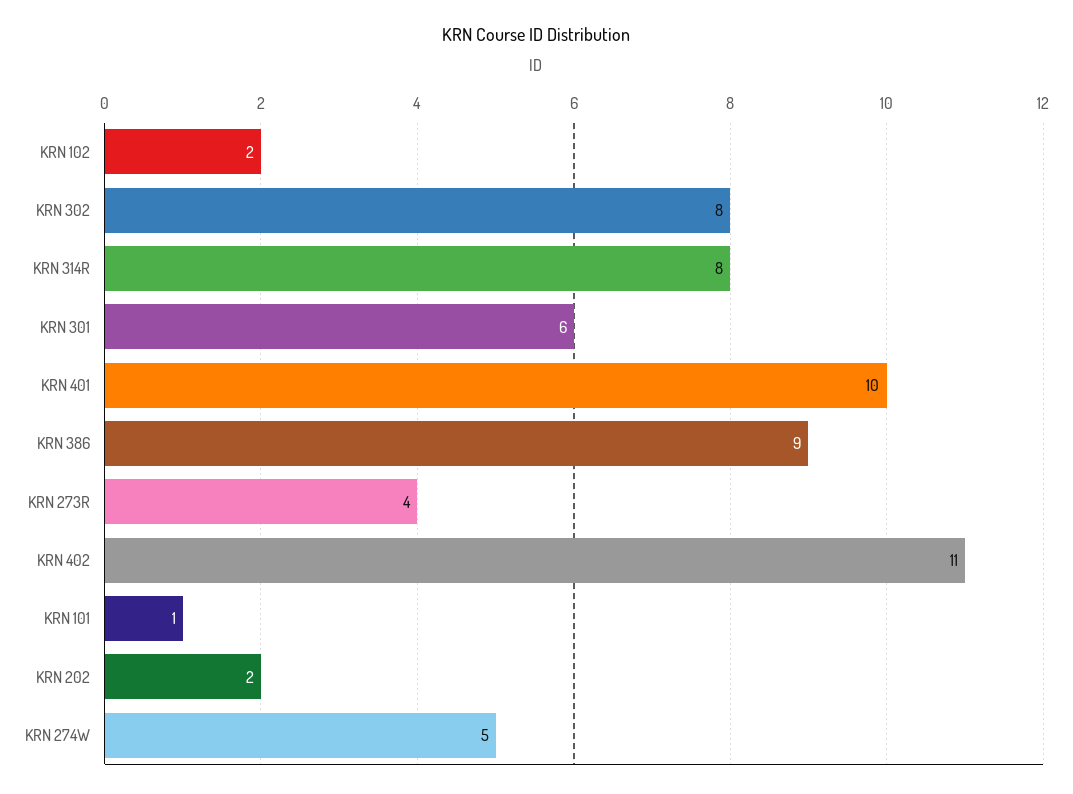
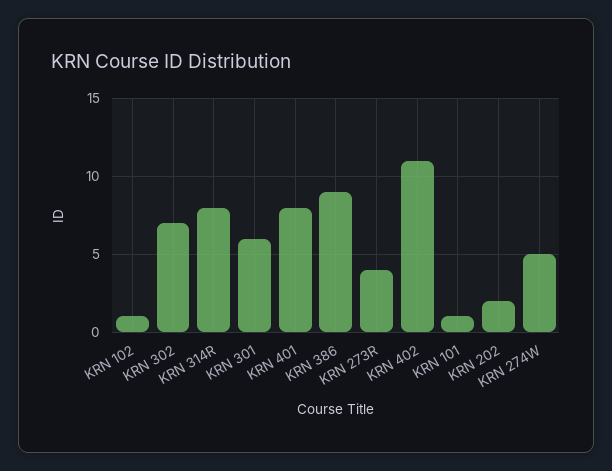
  {
-   "KRN 102": 2,
+   "KRN 102": 1,
-   "KRN 302": 8,
+   "KRN 302": 7,
    "KRN 314R": 8,
    "KRN 301": 6,
-   "KRN 401": 10,
+   "KRN 401": 8,
    "KRN 386": 9,
    "KRN 273R": 4,
    "KRN 402": 11,
    "KRN 101": 1,
    "KRN 202": 2,
    "KRN 274W": 5
  }

